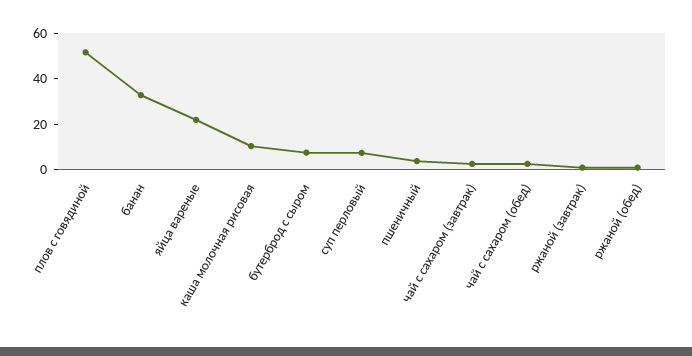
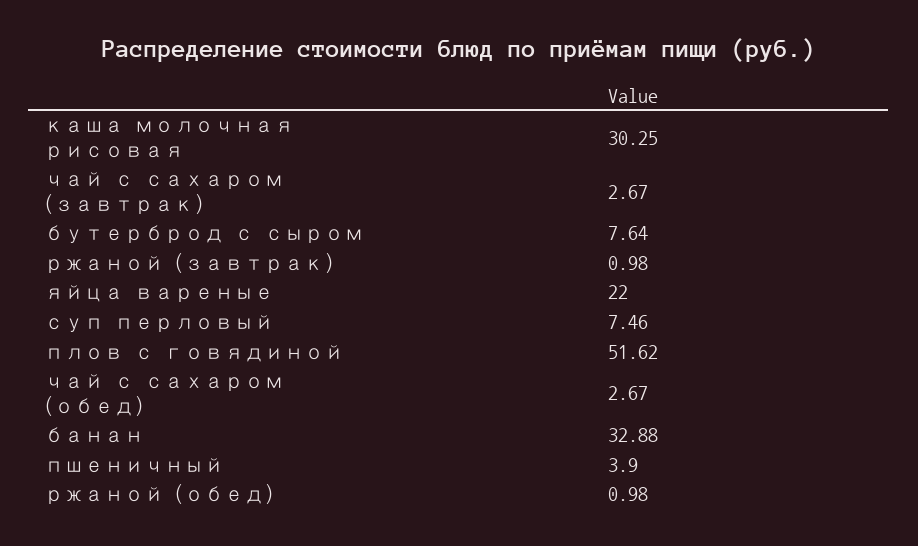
  {
    "плов с говядиной": 51.62,
    "банан": 32.88,
    "яйца вареные": 22,
-   "каша молочная рисовая": 10,
+   "каша молочная рисовая": 30.25,
    "бутерброд с сыром": 7.64,
    "суп перловый": 7.46,
    "пшеничный": 3.9,
    "чай с сахаром (завтрак)": 2.67,
    "чай с сахаром (обед)": 2.67,
    "ржаной (завтрак)": 0.98,
    "ржаной (обед)": 0.98
  }

